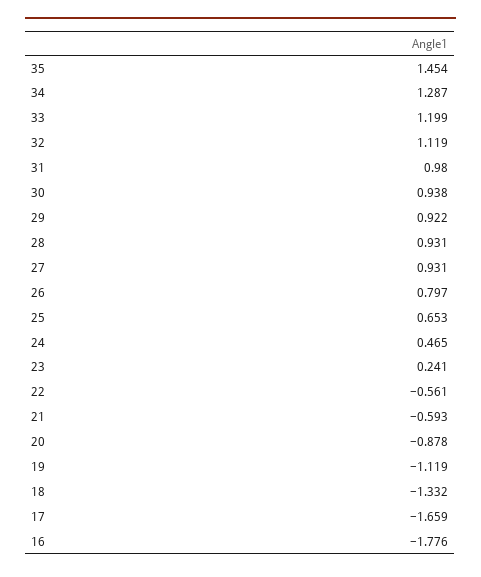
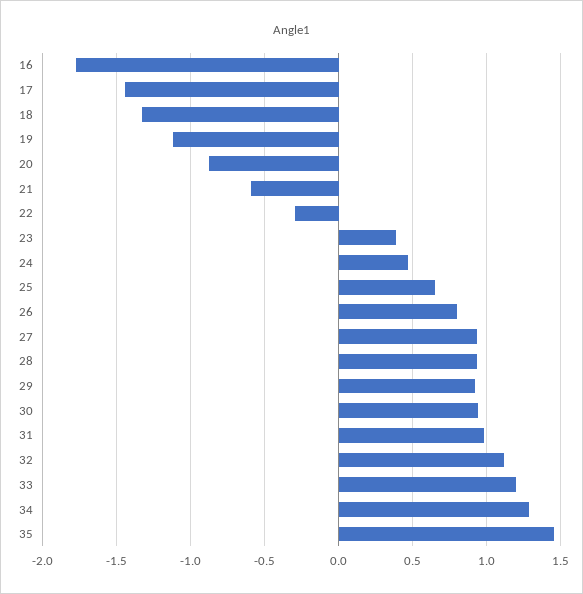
  {
    "35": 1.454,
    "34": 1.287,
    "33": 1.199,
    "32": 1.119,
    "31": 0.98,
    "30": 0.938,
    "29": 0.922,
    "28": 0.931,
    "27": 0.931,
    "26": 0.797,
    "25": 0.653,
    "24": 0.465,
-   "23": 0.241,
+   "23": 0.4,
-   "22": -0.561,
+   "22": -0.3,
    "21": -0.593,
    "20": -0.878,
    "19": -1.119,
    "18": -1.332,
-   "17": -1.659,
+   "17": -1.45,
    "16": -1.776
  }

